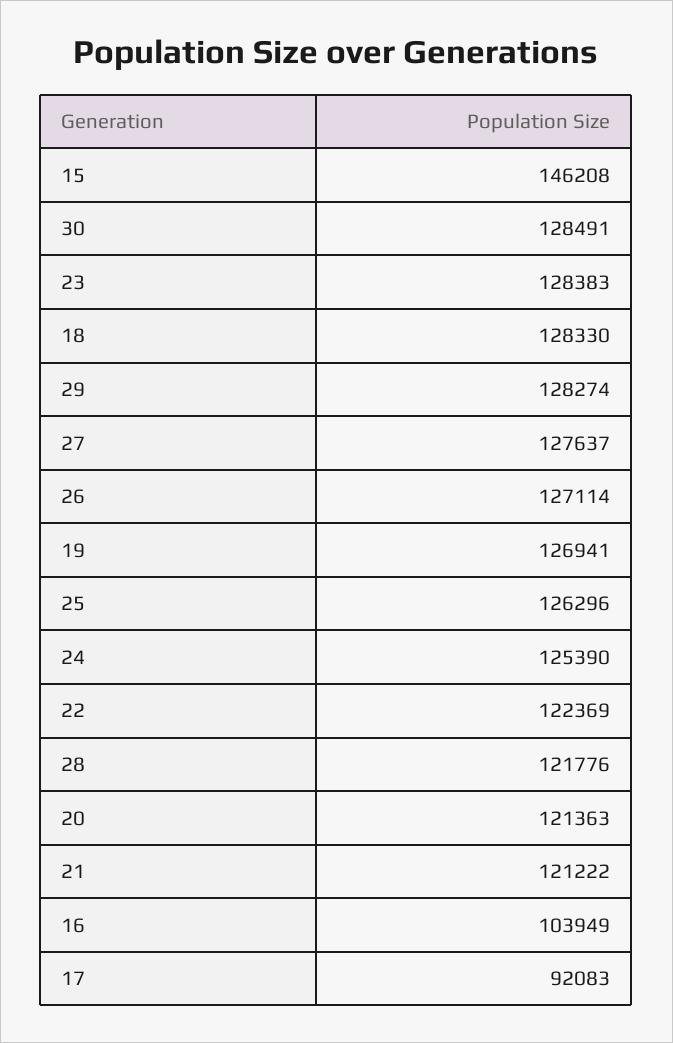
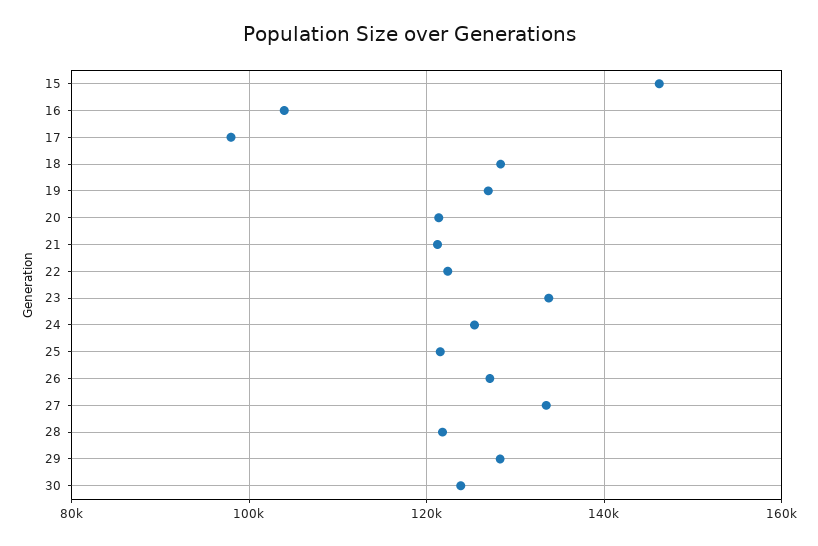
  {
    "15": 146208,
-   "30": 128491,
+   "30": 124000,
-   "23": 128383,
+   "23": 134000,
    "18": 128330,
    "29": 128274,
-   "27": 127637,
+   "27": 134000,
    "26": 127114,
    "19": 126941,
-   "25": 126296,
+   "25": 122000,
    "24": 125390,
    "22": 122369,
    "28": 121776,
    "20": 121363,
    "21": 121222,
    "16": 103949,
-   "17": 92083
+   "17": 98000
  }

